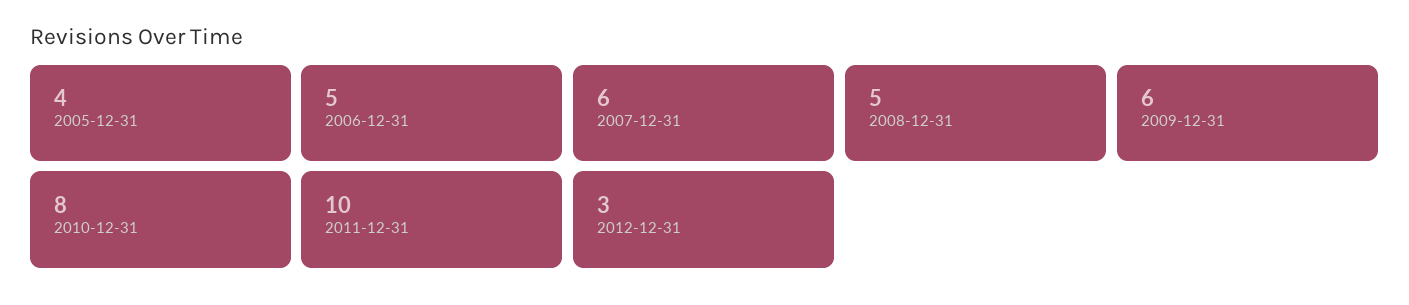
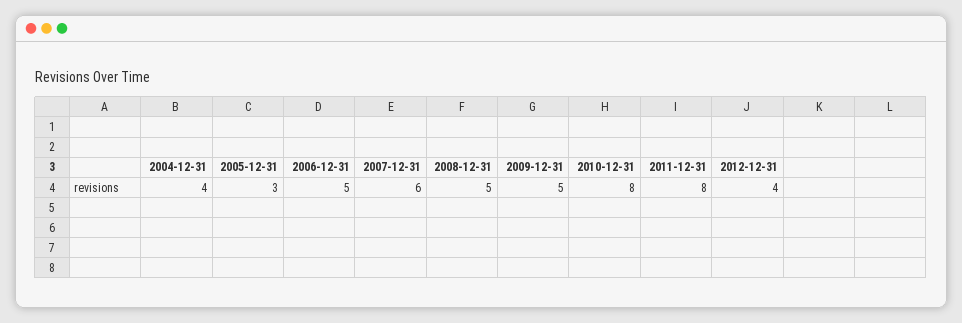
  {
-   "2005-12-31": 4,
+   "2005-12-31": 3,
    "2006-12-31": 5,
    "2007-12-31": 6,
    "2008-12-31": 5,
-   "2009-12-31": 6,
+   "2009-12-31": 5,
    "2010-12-31": 8,
-   "2011-12-31": 10,
+   "2011-12-31": 8,
-   "2012-12-31": 3
+   "2012-12-31": 4,
+   "2004-12-31": 4
  }

